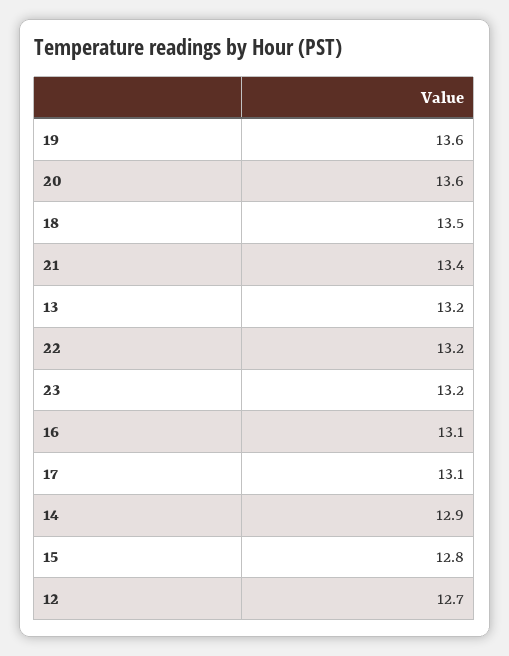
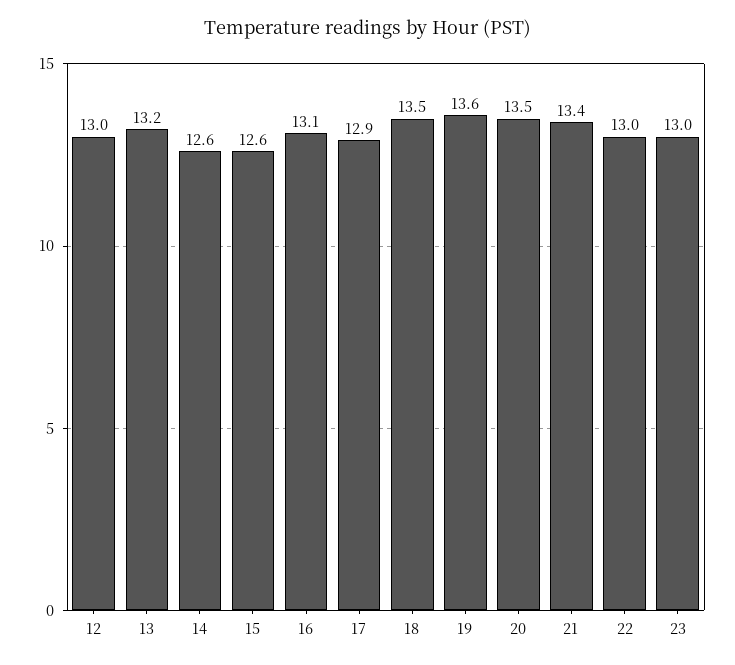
  {
    "19": 13.6,
-   "20": 13.6,
+   "20": 13.5,
    "18": 13.5,
    "21": 13.4,
    "13": 13.2,
-   "22": 13.2,
+   "22": 13,
-   "23": 13.2,
+   "23": 13,
    "16": 13.1,
-   "17": 13.1,
+   "17": 12.9,
-   "14": 12.9,
+   "14": 12.6,
-   "15": 12.8,
+   "15": 12.6,
-   "12": 12.7
+   "12": 13
  }

